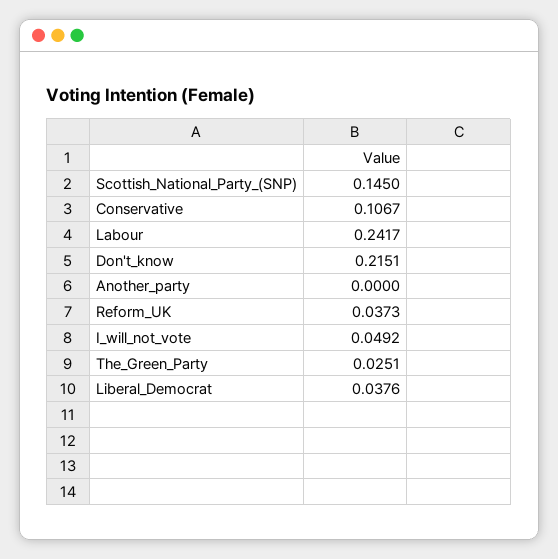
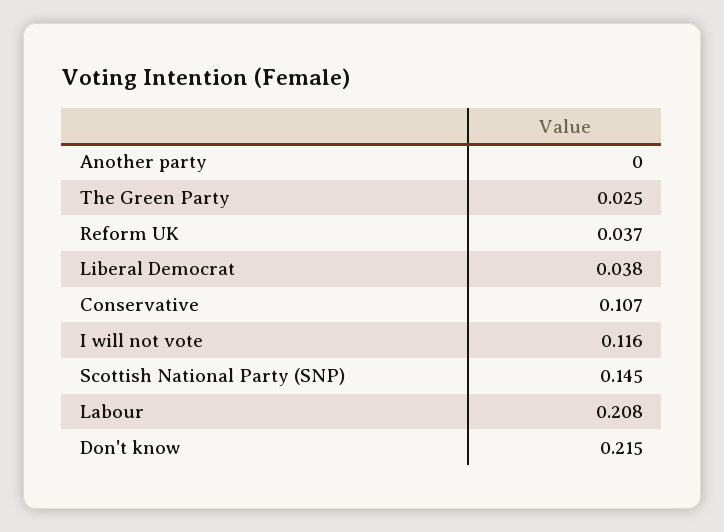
  {
    "Scottish_National_Party_(SNP)": 0.145,
    "Conservative": 0.1067,
-   "Labour": 0.2417,
+   "Labour": 0.208,
    "Don't_know": 0.2151,
    "Another_party": 0,
    "Reform_UK": 0.0373,
-   "I_will_not_vote": 0.0492,
+   "I_will_not_vote": 0.116,
    "The_Green_Party": 0.0251,
    "Liberal_Democrat": 0.0376
  }

